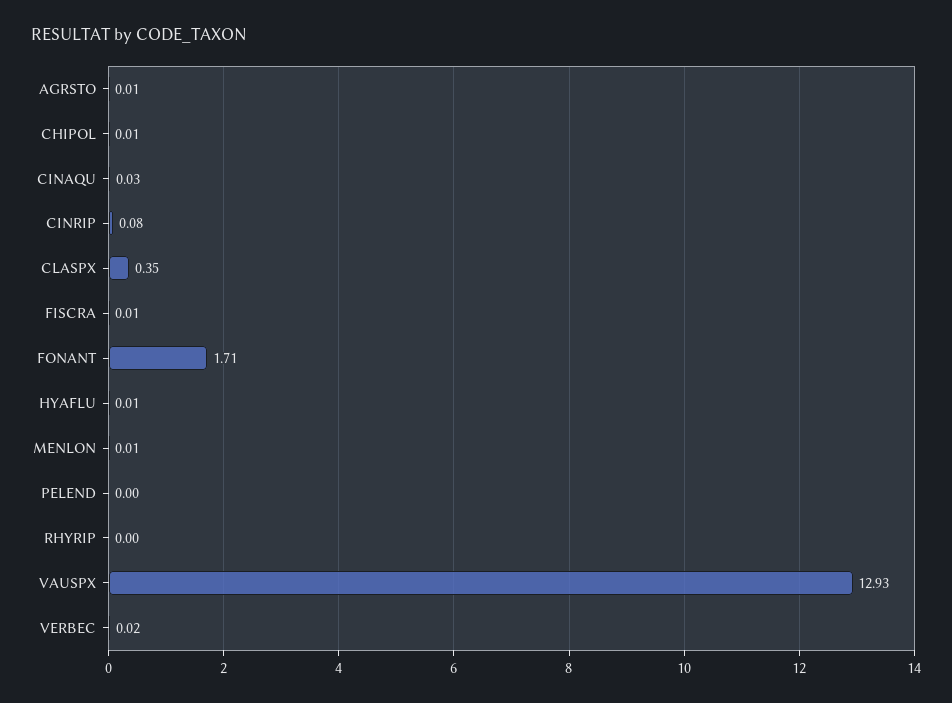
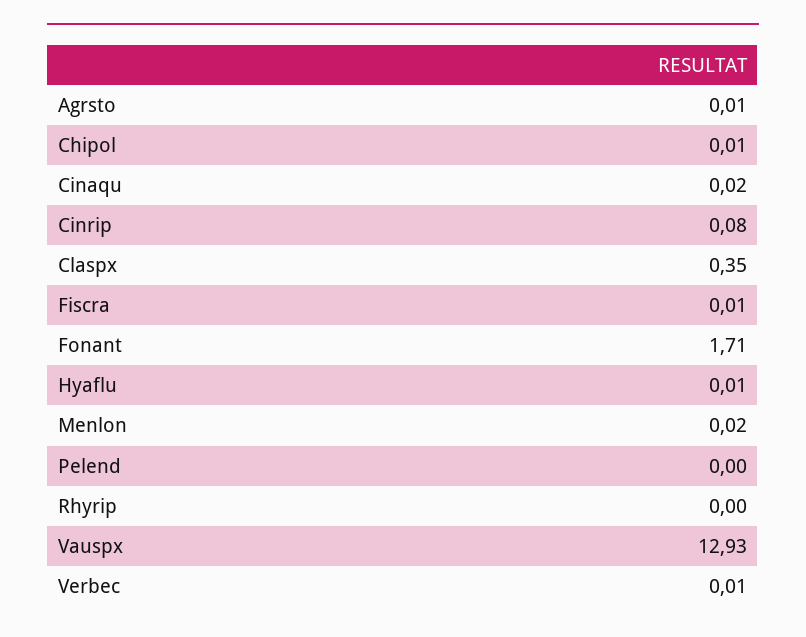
  {
    "AGRSTO": 0.01,
    "CHIPOL": 0.01,
-   "CINAQU": 0.03,
+   "CINAQU": 0.02,
    "CINRIP": 0.08,
    "CLASPX": 0.35,
    "FISCRA": 0.01,
    "FONANT": 1.71,
    "HYAFLU": 0.01,
-   "MENLON": 0.01,
+   "MENLON": 0.02,
    "PELEND": 0,
    "RHYRIP": 0,
    "VAUSPX": 12.93,
-   "VERBEC": 0.02
+   "VERBEC": 0.01
  }

